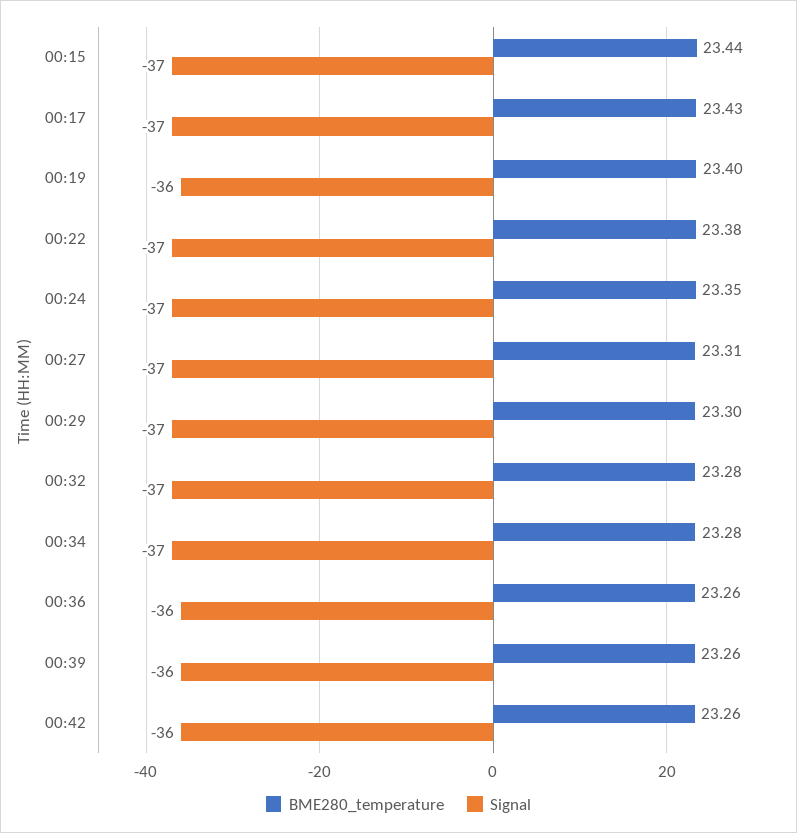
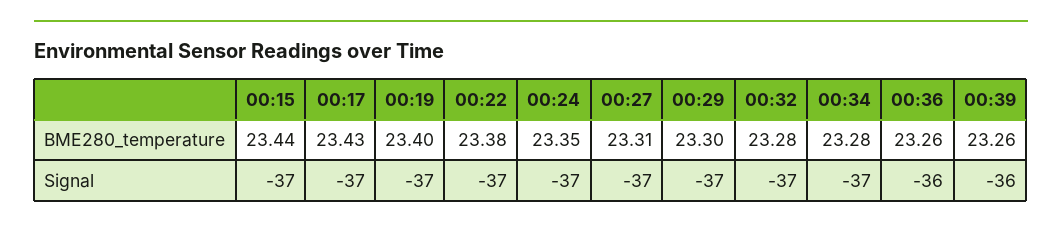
  {
    "BME280_temperature": {
      "00:15": 23.44,
      "00:17": 23.43,
      "00:19": 23.4,
      "00:22": 23.38,
      "00:24": 23.35,
      "00:27": 23.31,
      "00:29": 23.3,
      "00:32": 23.28,
      "00:34": 23.28,
      "00:36": 23.26,
-     "00:39": 23.26,
+     "00:39": 23.26
-     "00:42": 23.26
    },
    "Signal": {
      "00:15": -37,
      "00:17": -37,
-     "00:19": -36,
+     "00:19": -37,
      "00:22": -37,
      "00:24": -37,
      "00:27": -37,
      "00:29": -37,
      "00:32": -37,
      "00:34": -37,
      "00:36": -36,
-     "00:39": -36,
+     "00:39": -36
-     "00:42": -36
    }
  }

